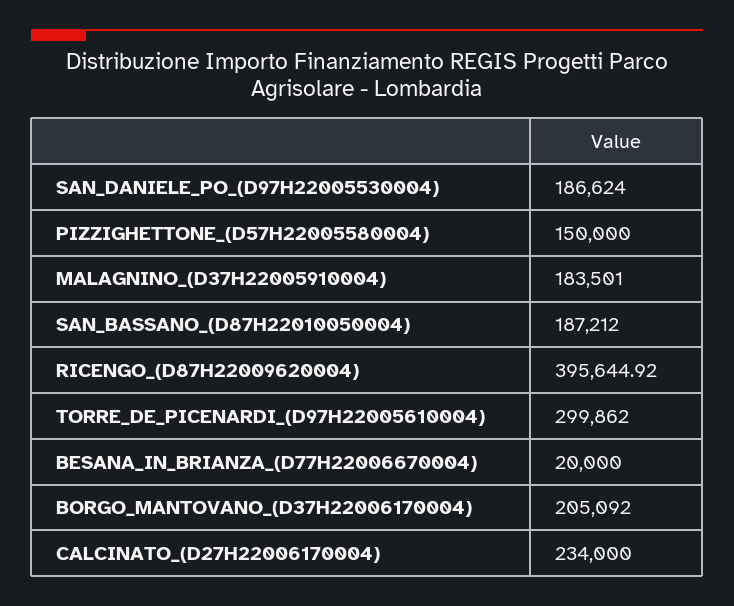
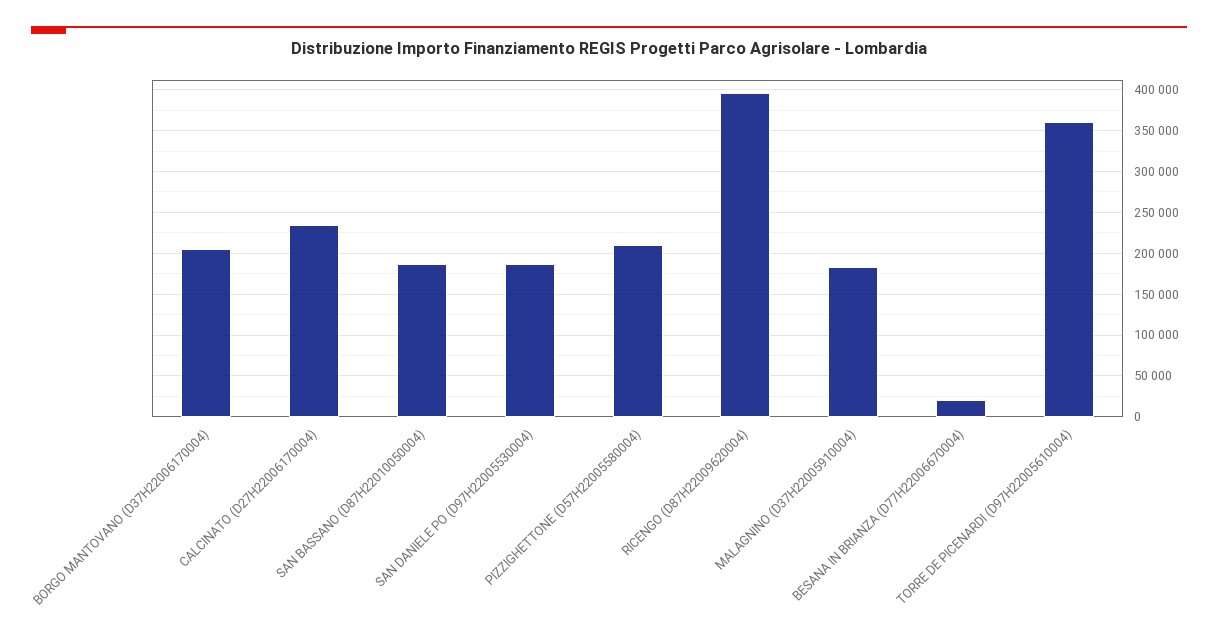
  {
    "SAN_DANIELE_PO_(D97H22005530004)": 186624,
-   "PIZZIGHETTONE_(D57H22005580004)": 150000,
+   "PIZZIGHETTONE_(D57H22005580004)": 210000,
    "MALAGNINO_(D37H22005910004)": 183501,
    "SAN_BASSANO_(D87H22010050004)": 187212,
    "RICENGO_(D87H22009620004)": 395644.92,
-   "TORRE_DE_PICENARDI_(D97H22005610004)": 299862,
+   "TORRE_DE_PICENARDI_(D97H22005610004)": 360000,
    "BESANA_IN_BRIANZA_(D77H22006670004)": 20000,
    "BORGO_MANTOVANO_(D37H22006170004)": 205092,
    "CALCINATO_(D27H22006170004)": 234000
  }

